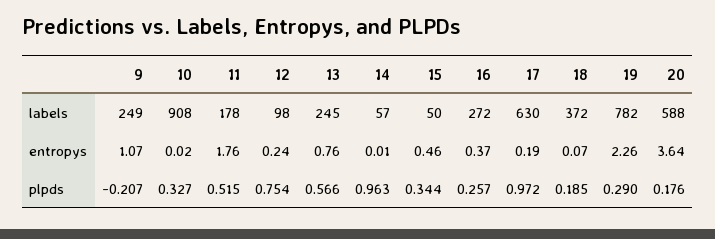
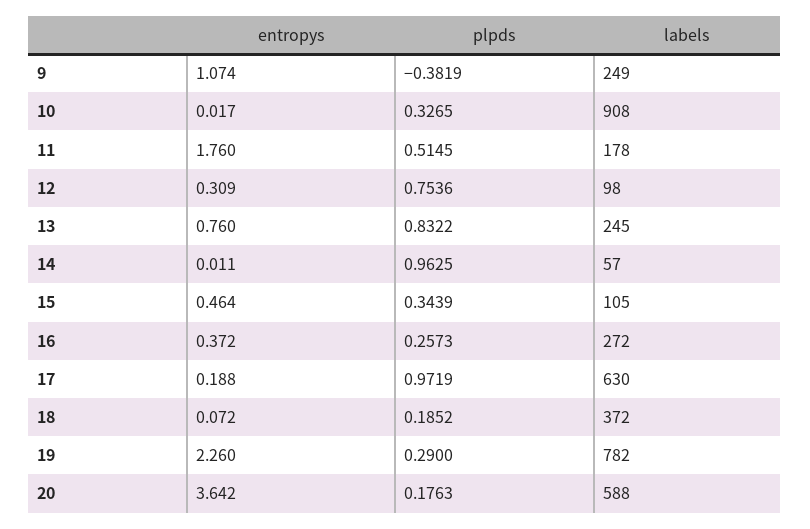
  {
    "9": {
      "labels": 249,
      "entropys": 1.074,
-     "plpds": -0.207
+     "plpds": -0.3819
    },
    "10": {
      "labels": 908,
      "entropys": 0.017,
      "plpds": 0.3265
    },
    "11": {
      "labels": 178,
      "entropys": 1.76,
      "plpds": 0.5145
    },
    "12": {
      "labels": 98,
-     "entropys": 0.24,
+     "entropys": 0.309,
      "plpds": 0.7536
    },
    "13": {
      "labels": 245,
      "entropys": 0.76,
-     "plpds": 0.566
+     "plpds": 0.8322
    },
    "14": {
      "labels": 57,
      "entropys": 0.011,
      "plpds": 0.9625
    },
    "15": {
-     "labels": 50,
+     "labels": 105,
      "entropys": 0.464,
      "plpds": 0.3439
    },
    "16": {
      "labels": 272,
      "entropys": 0.372,
      "plpds": 0.2573
    },
    "17": {
      "labels": 630,
      "entropys": 0.188,
      "plpds": 0.9719
    },
    "18": {
      "labels": 372,
      "entropys": 0.072,
      "plpds": 0.1852
    },
    "19": {
      "labels": 782,
      "entropys": 2.26,
      "plpds": 0.29
    },
    "20": {
      "labels": 588,
      "entropys": 3.642,
      "plpds": 0.1763
    }
  }

